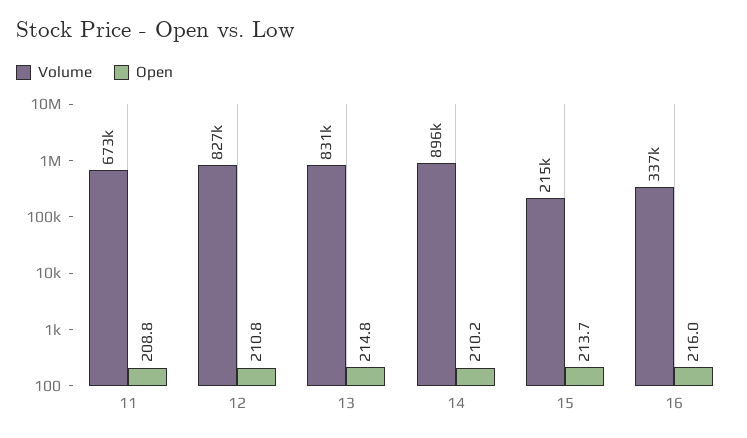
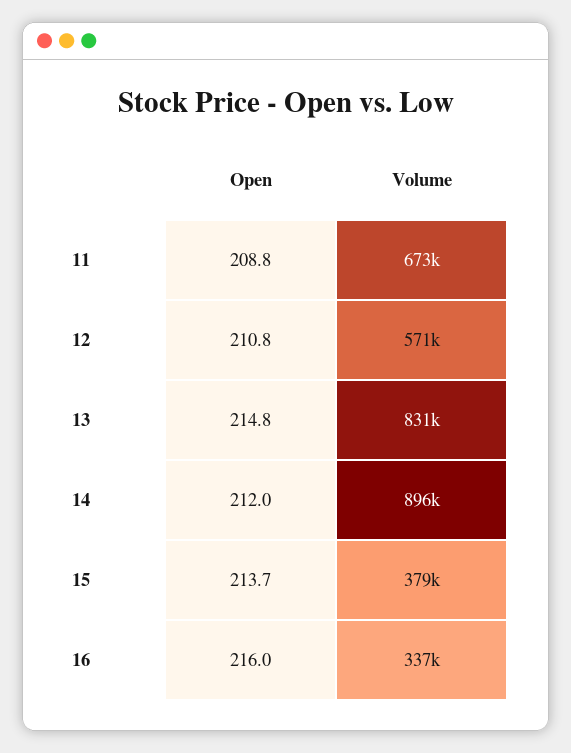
  {
    "Volume": {
      "11": 673000,
-     "12": 827000,
+     "12": 571000,
      "13": 831000,
      "14": 896000,
-     "15": 215000,
+     "15": 379000,
      "16": 337000
    },
    "Open": {
      "11": 208.8,
      "12": 210.8,
      "13": 214.8,
-     "14": 210.2,
+     "14": 212,
      "15": 213.7,
      "16": 216
    }
  }

